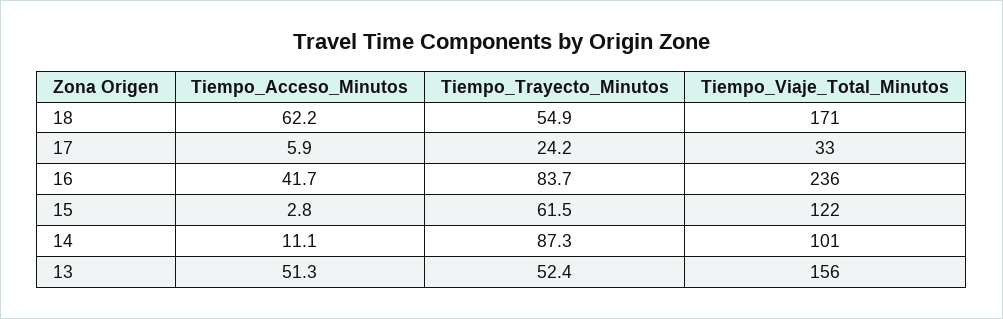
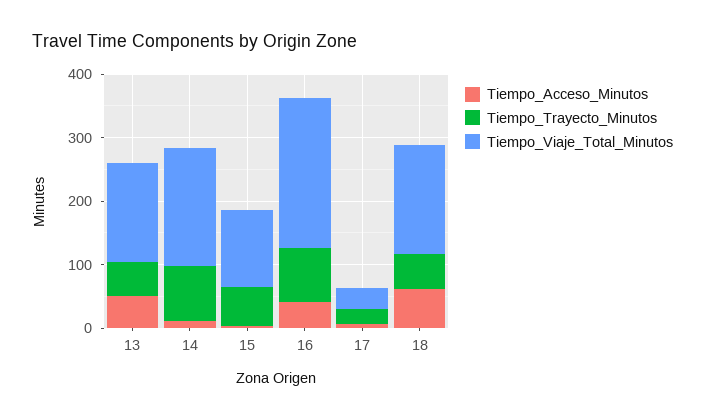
  {
    "Tiempo_Acceso_Minutos": {
      "18": 62.2,
      "17": 5.9,
      "16": 41.7,
      "15": 2.8,
      "14": 11.1,
      "13": 51.3
    },
    "Tiempo_Trayecto_Minutos": {
      "18": 54.9,
      "17": 24.2,
      "16": 83.7,
      "15": 61.5,
      "14": 87.3,
      "13": 52.4
    },
    "Tiempo_Viaje_Total_Minutos": {
      "18": 171,
      "17": 33,
      "16": 236,
      "15": 122,
-     "14": 101,
+     "14": 180,
      "13": 156
    }
  }

